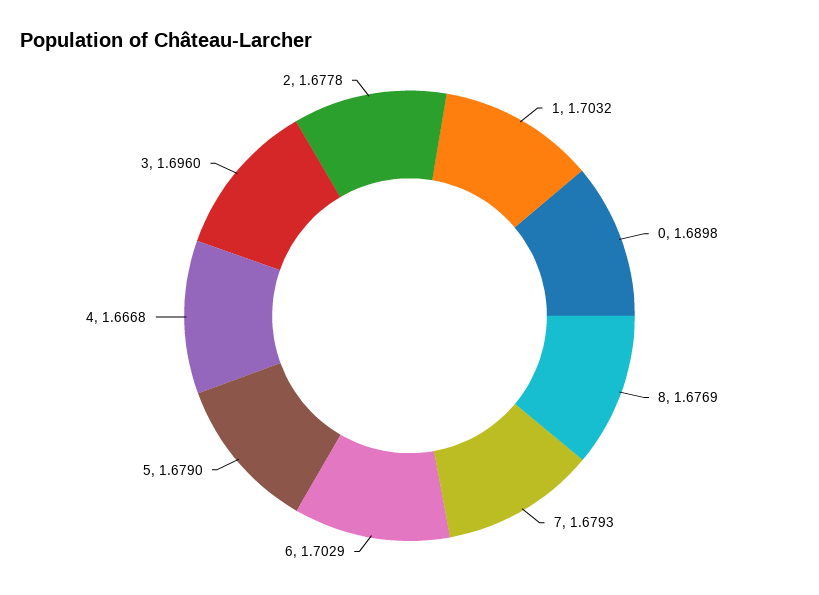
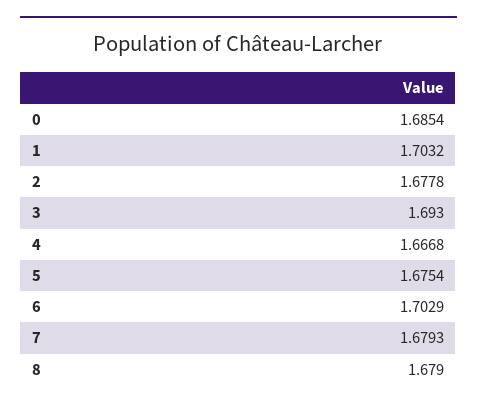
  {
    "1": 1.7032,
-   "0": 1.6898,
+   "0": 1.6854,
-   "8": 1.6769,
+   "8": 1.679,
    "7": 1.6793,
    "6": 1.7029,
-   "5": 1.679,
+   "5": 1.6754,
    "4": 1.6668,
-   "3": 1.696,
+   "3": 1.693,
    "2": 1.6778
  }

